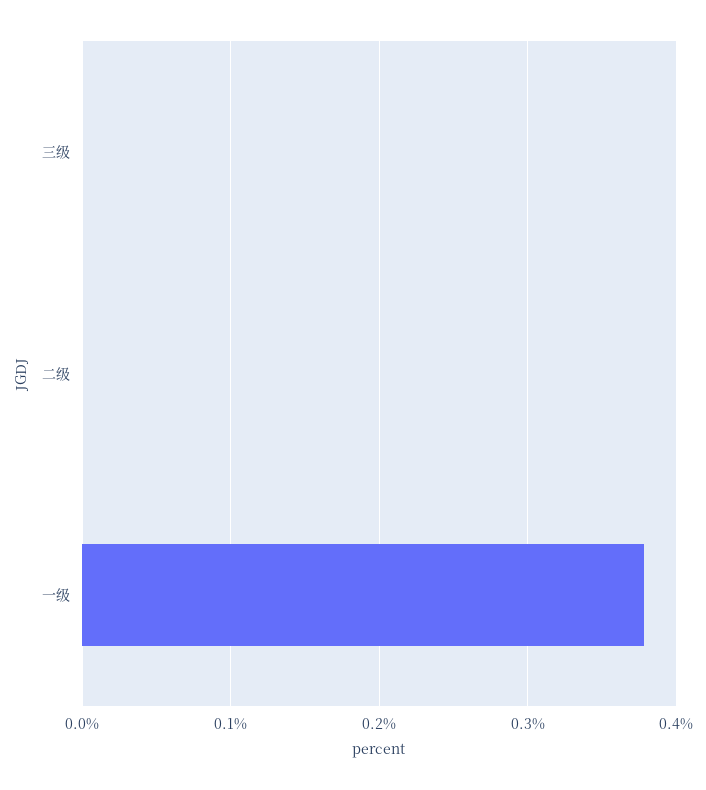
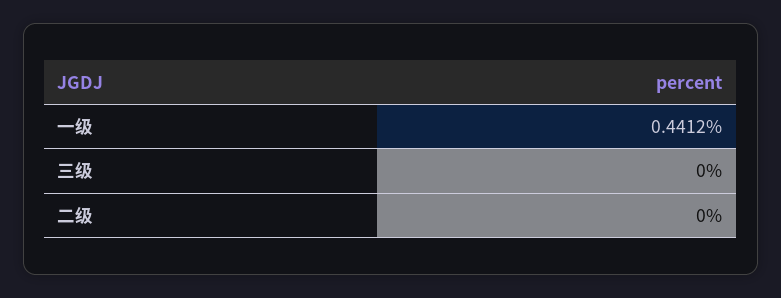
  {
    "三级": 0,
    "二级": 0,
-   "一级": 0.38
+   "一级": 0.4412
  }

